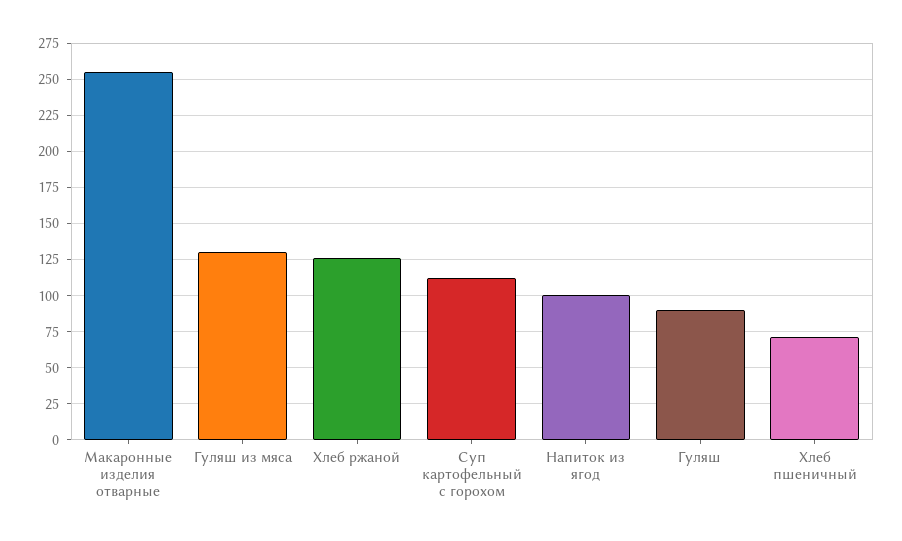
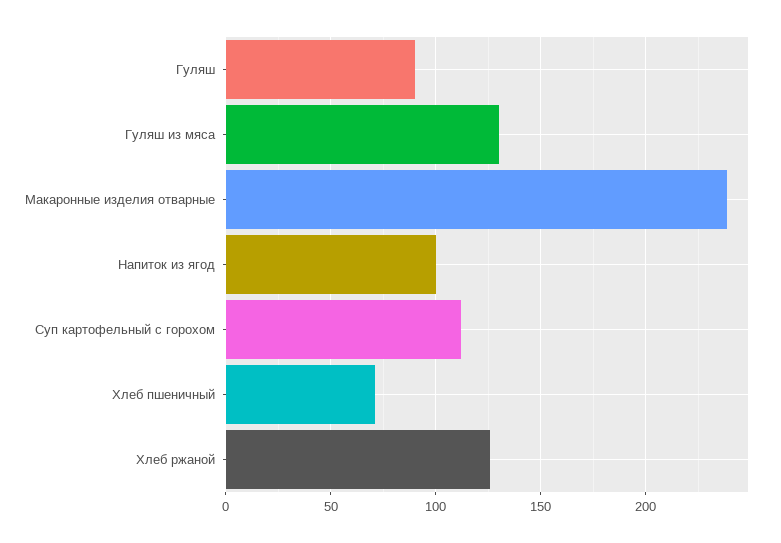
  {
-   "Макаронные изделия отварные": 255,
+   "Макаронные изделия отварные": 240,
    "Гуляш из мяса": 130,
    "Хлеб ржаной": 125,
    "Суп картофельный с горохом": 110,
    "Напиток из ягод": 100,
    "Гуляш": 90,
    "Хлеб пшеничный": 70
  }

